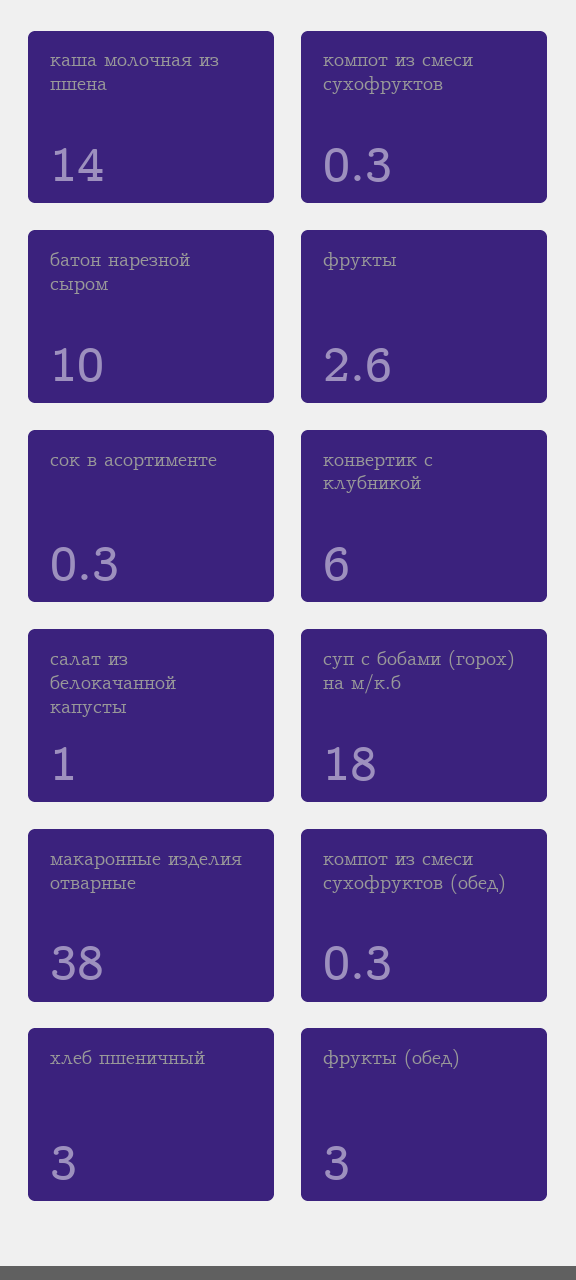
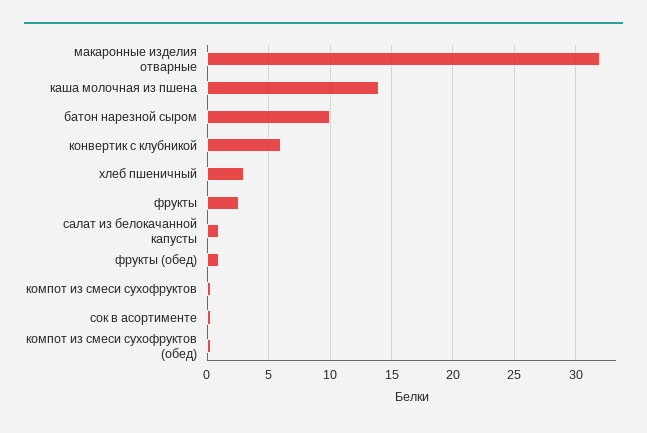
  {
    "каша молочная из пшена": 14,
    "компот из смеси сухофруктов": 0.3,
    "батон нарезной сыром": 10,
    "фрукты": 2.6,
    "сок в асортименте": 0.3,
    "конвертик с клубникой": 6,
    "салат из белокачанной капусты": 1,
-   "суп с бобами (горох) на м/к.б": 18,
-   "макаронные изделия отварные": 38,
+   "макаронные изделия отварные": 32,
    "компот из смеси сухофруктов (обед)": 0.3,
    "хлеб пшеничный": 3,
-   "фрукты (обед)": 3
+   "фрукты (обед)": 1
  }

